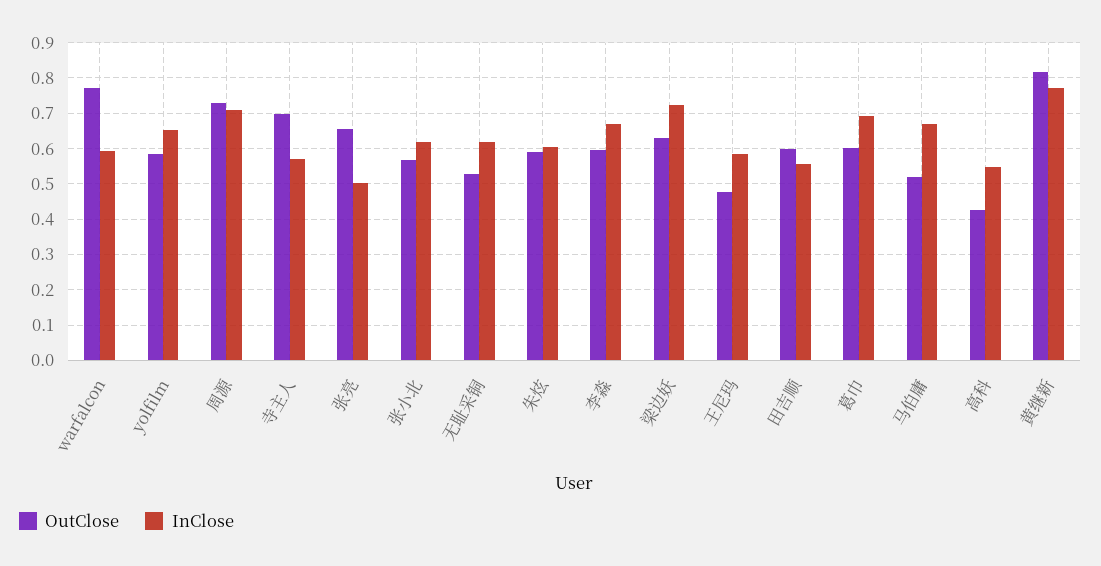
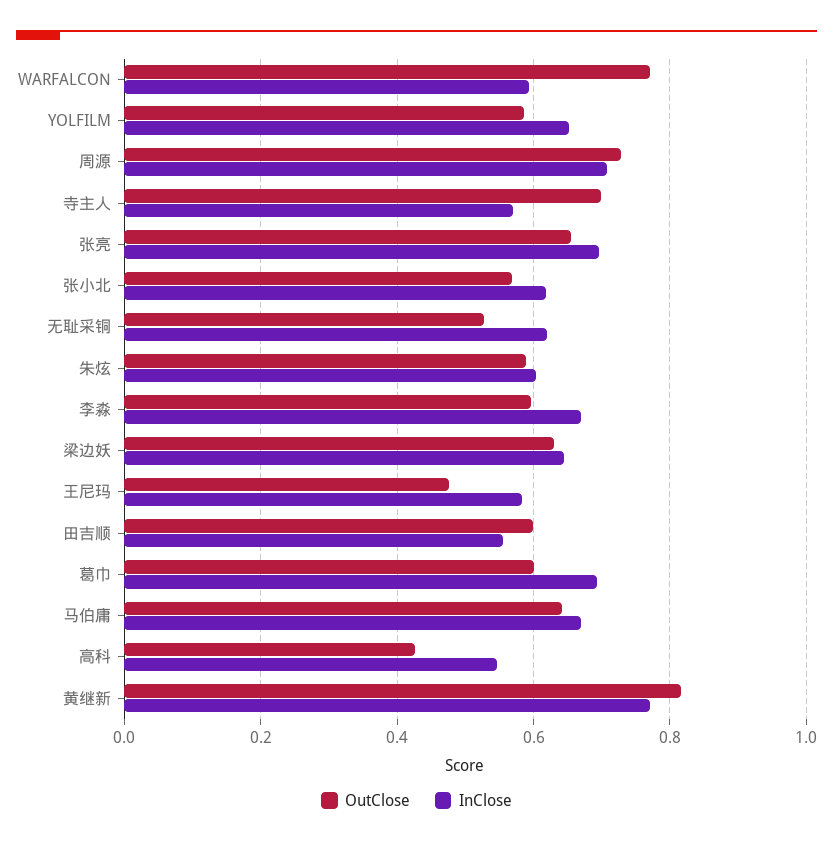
  {
    "OutClose": {
      "warfalcon": 0.78,
      "yolfilm": 0.58,
      "周源": 0.72,
      "寺主人": 0.7,
      "张亮": 0.66,
      "张小北": 0.56,
      "无耻采铜": 0.52,
      "朱炫": 0.58,
      "李淼": 0.6,
      "梁边妖": 0.62,
      "王尼玛": 0.48,
      "田吉顺": 0.6,
      "葛巾": 0.6,
-     "马伯庸": 0.52,
+     "马伯庸": 0.64,
      "高科": 0.42,
      "黄继新": 0.82
    },
    "InClose": {
      "warfalcon": 0.6,
      "yolfilm": 0.66,
      "周源": 0.7,
      "寺主人": 0.58,
-     "张亮": 0.5,
+     "张亮": 0.7,
      "张小北": 0.62,
      "无耻采铜": 0.62,
      "朱炫": 0.6,
      "李淼": 0.68,
-     "梁边妖": 0.72,
+     "梁边妖": 0.64,
      "王尼玛": 0.58,
      "田吉顺": 0.56,
      "葛巾": 0.7,
      "马伯庸": 0.68,
      "高科": 0.54,
      "黄继新": 0.78
    }
  }

